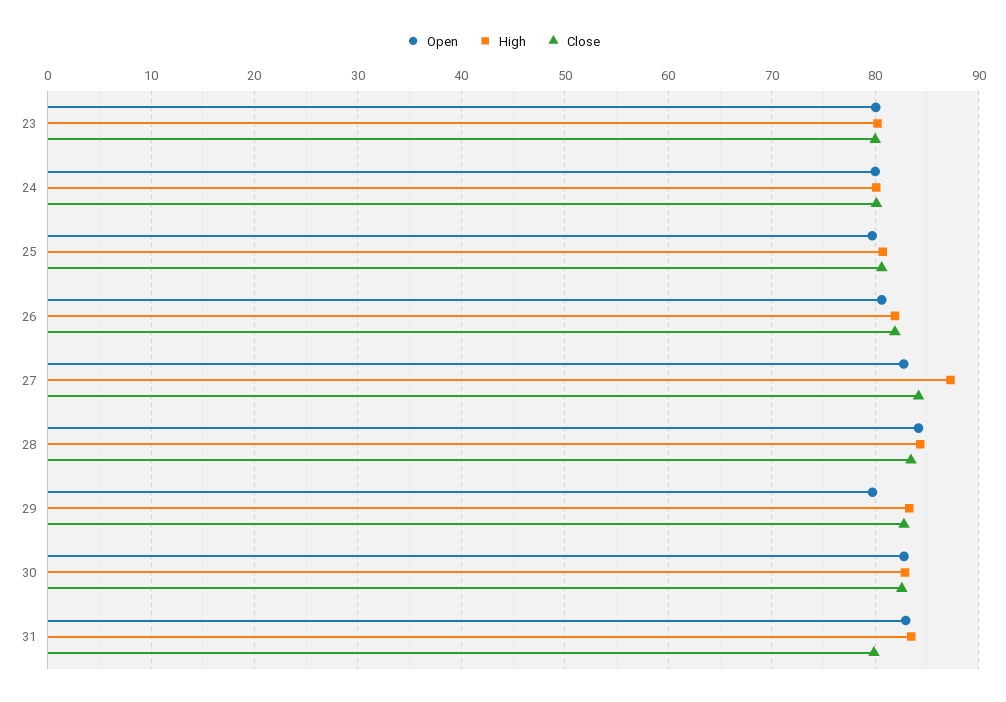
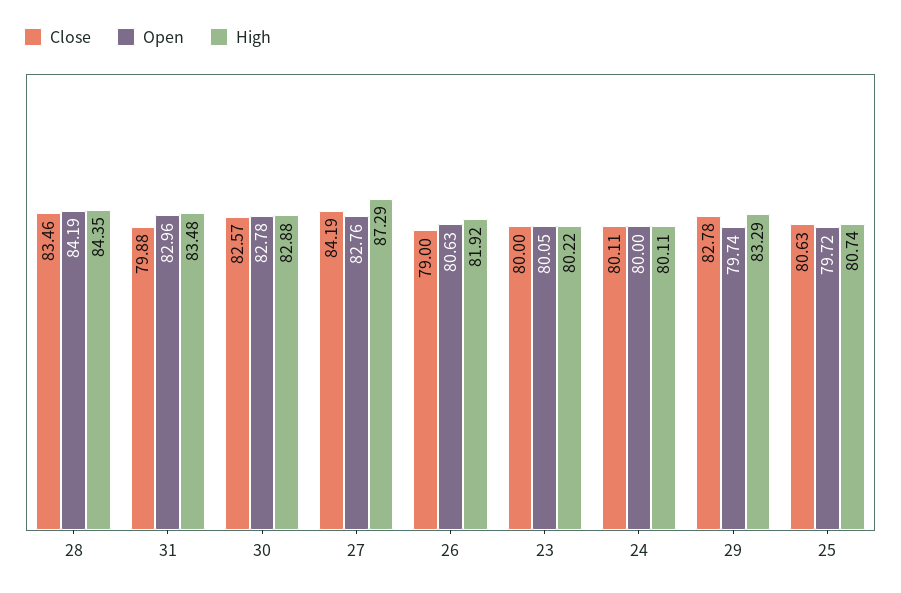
  {
    "Open": {
      "23": 80.05,
      "24": 80,
      "25": 79.72,
      "26": 80.63,
      "27": 82.76,
      "28": 84.19,
      "29": 79.74,
      "30": 82.78,
      "31": 82.96
    },
    "High": {
      "23": 80.22,
      "24": 80.11,
      "25": 80.74,
      "26": 81.92,
      "27": 87.29,
      "28": 84.35,
      "29": 83.29,
      "30": 82.88,
      "31": 83.48
    },
    "Close": {
      "23": 80,
      "24": 80.11,
      "25": 80.63,
-     "26": 82,
+     "26": 79,
      "27": 84.19,
      "28": 83.46,
      "29": 82.78,
      "30": 82.57,
      "31": 79.88
    }
  }

